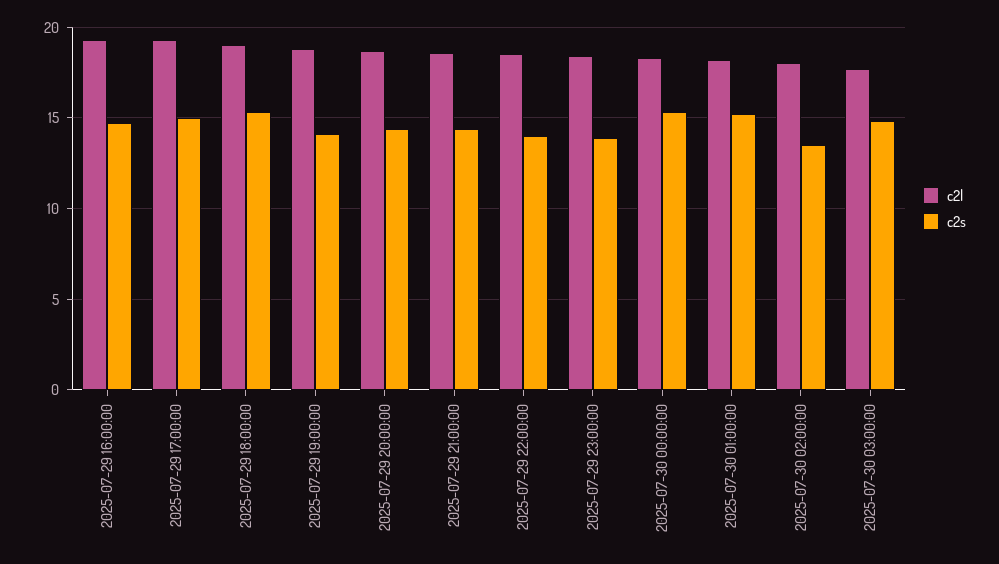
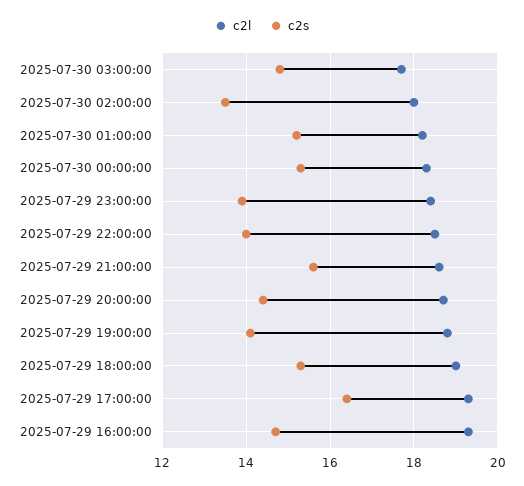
  {
    "c2l": {
      "2025-07-29 16:00:00": 19.5,
      "2025-07-29 17:00:00": 19.5,
      "2025-07-29 18:00:00": 19,
      "2025-07-29 19:00:00": 19,
      "2025-07-29 20:00:00": 18.5,
      "2025-07-29 21:00:00": 18.5,
      "2025-07-29 22:00:00": 18.5,
      "2025-07-29 23:00:00": 18.5,
      "2025-07-30 00:00:00": 18.5,
      "2025-07-30 01:00:00": 18,
      "2025-07-30 02:00:00": 18,
      "2025-07-30 03:00:00": 17.5
    },
    "c2s": {
      "2025-07-29 16:00:00": 14.5,
-     "2025-07-29 17:00:00": 15,
+     "2025-07-29 17:00:00": 16.5,
      "2025-07-29 18:00:00": 15.5,
      "2025-07-29 19:00:00": 14,
      "2025-07-29 20:00:00": 14.5,
-     "2025-07-29 21:00:00": 14.5,
+     "2025-07-29 21:00:00": 15.5,
      "2025-07-29 22:00:00": 14,
      "2025-07-29 23:00:00": 14,
      "2025-07-30 00:00:00": 15.5,
      "2025-07-30 01:00:00": 15,
      "2025-07-30 02:00:00": 13.5,
      "2025-07-30 03:00:00": 15
    }
  }

